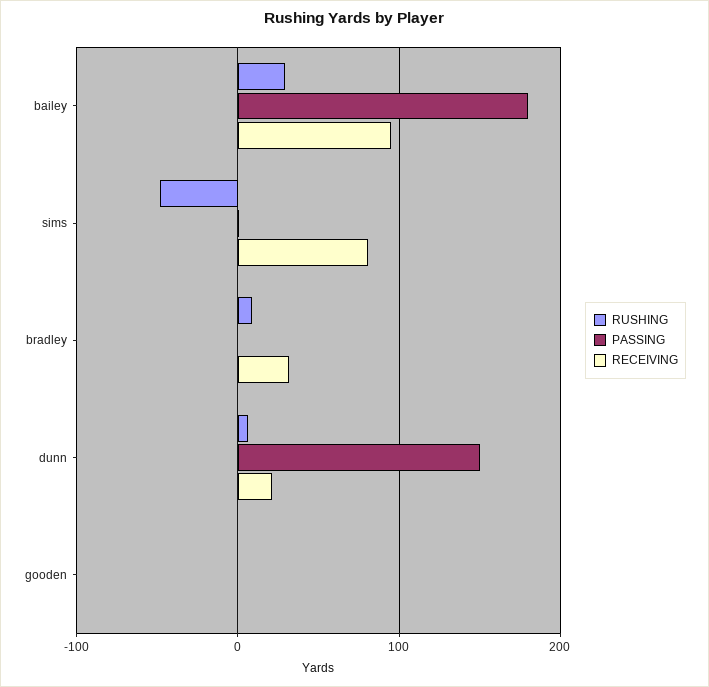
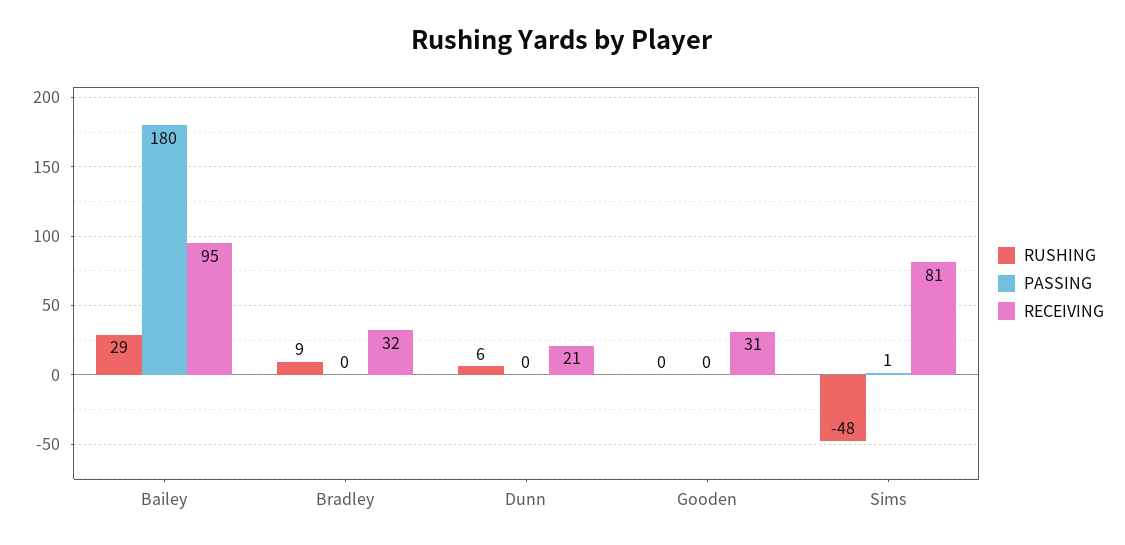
  {
    "RUSHING": {
      "bailey": 29,
      "sims": -48,
      "bradley": 9,
      "dunn": 6,
      "gooden": 0
    },
    "PASSING": {
      "bailey": 180,
      "sims": 1,
      "bradley": 0,
-     "dunn": 150,
+     "dunn": 0,
      "gooden": 0
    },
    "RECEIVING": {
      "bailey": 95,
      "sims": 81,
      "bradley": 32,
      "dunn": 21,
-     "gooden": 0
+     "gooden": 31
    }
  }

